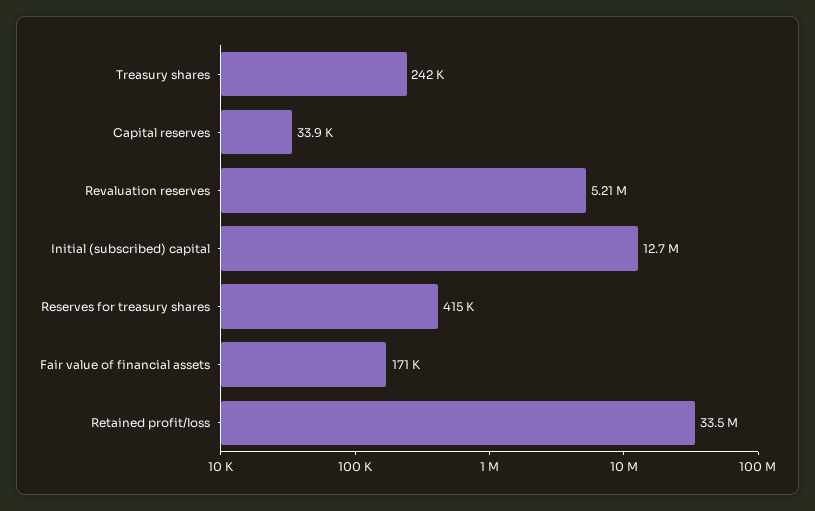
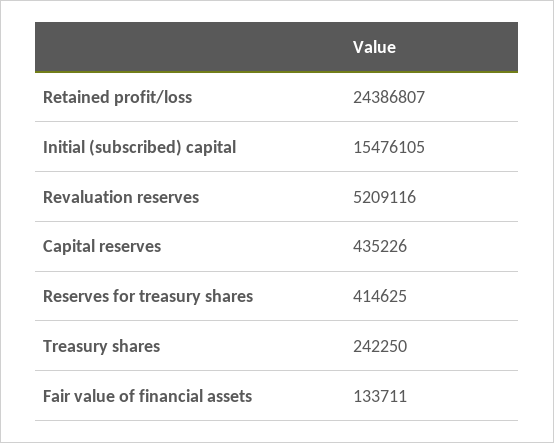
  {
    "Treasury shares": 242250,
-   "Capital reserves": 33900,
+   "Capital reserves": 435226,
    "Revaluation reserves": 5209116,
-   "Initial (subscribed) capital": 12700000,
+   "Initial (subscribed) capital": 15476105,
    "Reserves for treasury shares": 414625,
-   "Fair value of financial assets": 171000,
+   "Fair value of financial assets": 133711,
-   "Retained profit/loss": 33500000
+   "Retained profit/loss": 24386807
  }

